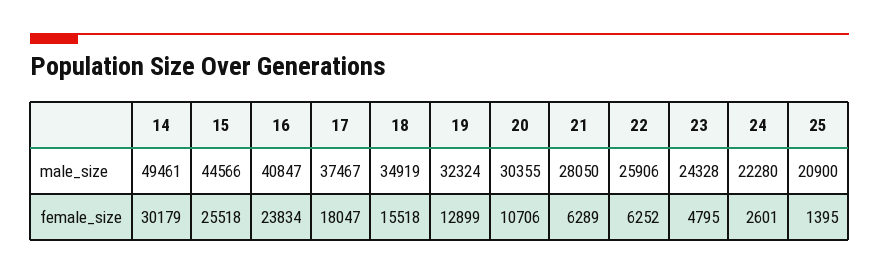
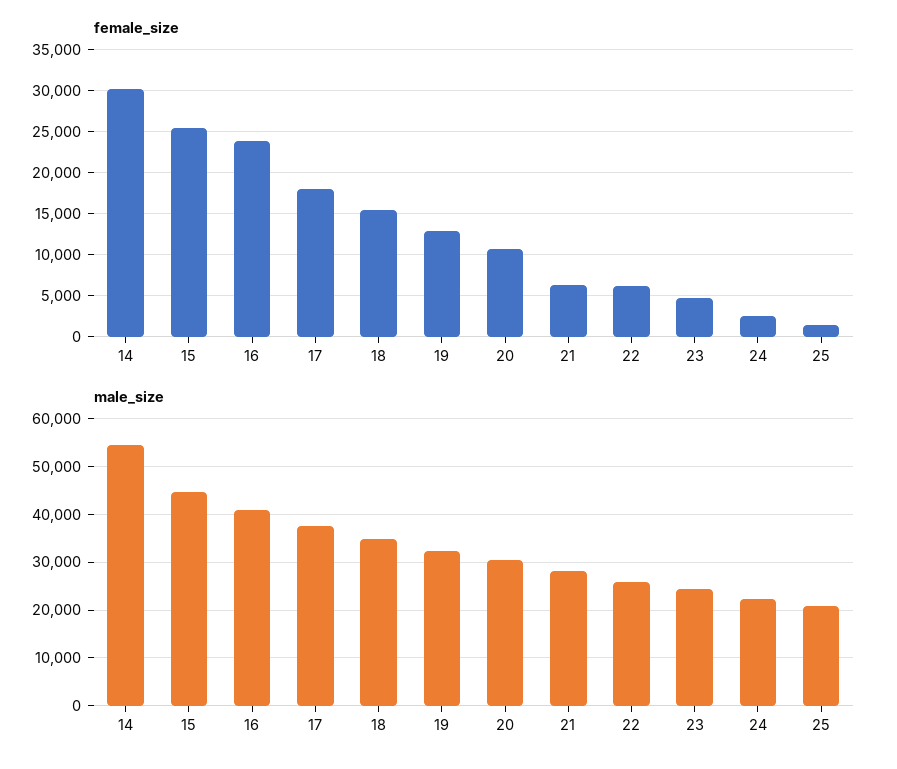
  {
    "male_size": {
-     "14": 49461,
+     "14": 54000,
      "15": 44566,
      "16": 40847,
      "17": 37467,
      "18": 34919,
      "19": 32324,
      "20": 30355,
      "21": 28050,
      "22": 25906,
      "23": 24328,
      "24": 22280,
      "25": 20900
    },
    "female_size": {
      "14": 30179,
      "15": 25518,
      "16": 23834,
      "17": 18047,
      "18": 15518,
      "19": 12899,
      "20": 10706,
      "21": 6289,
      "22": 6252,
      "23": 4795,
      "24": 2601,
      "25": 1395
    }
  }

